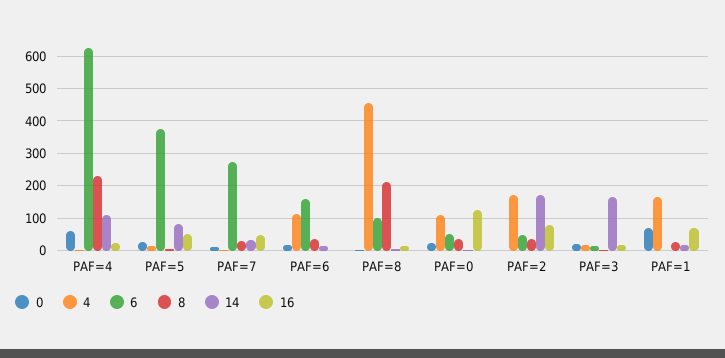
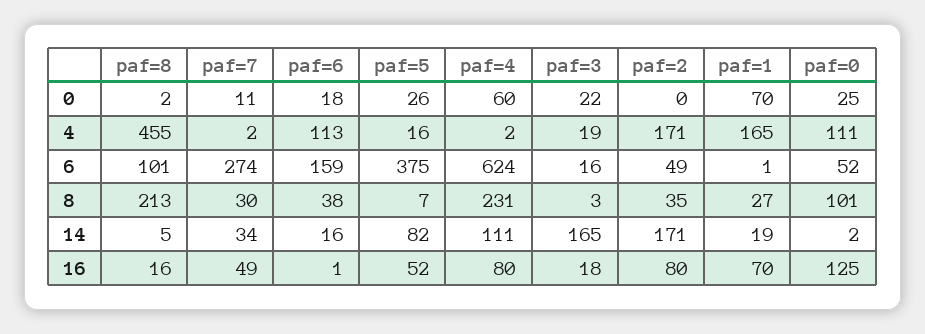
  {
    "0": {
      "PAF=4": 60,
      "PAF=5": 26,
      "PAF=7": 11,
      "PAF=6": 18,
      "PAF=8": 2,
      "PAF=0": 25,
      "PAF=2": 0,
      "PAF=3": 22,
      "PAF=1": 70
    },
    "4": {
      "PAF=4": 2,
      "PAF=5": 16,
      "PAF=7": 2,
      "PAF=6": 113,
      "PAF=8": 455,
      "PAF=0": 111,
      "PAF=2": 171,
      "PAF=3": 19,
      "PAF=1": 165
    },
    "6": {
      "PAF=4": 624,
      "PAF=5": 375,
      "PAF=7": 274,
      "PAF=6": 159,
      "PAF=8": 101,
      "PAF=0": 52,
      "PAF=2": 49,
      "PAF=3": 16,
      "PAF=1": 1
    },
    "8": {
      "PAF=4": 231,
      "PAF=5": 7,
      "PAF=7": 30,
      "PAF=6": 38,
      "PAF=8": 213,
-     "PAF=0": 40,
+     "PAF=0": 101,
      "PAF=2": 35,
      "PAF=3": 3,
      "PAF=1": 27
    },
    "14": {
      "PAF=4": 111,
      "PAF=5": 82,
      "PAF=7": 34,
      "PAF=6": 16,
      "PAF=8": 5,
      "PAF=0": 2,
      "PAF=2": 171,
      "PAF=3": 165,
      "PAF=1": 19
    },
    "16": {
-     "PAF=4": 20,
+     "PAF=4": 80,
      "PAF=5": 52,
      "PAF=7": 49,
      "PAF=6": 1,
      "PAF=8": 16,
      "PAF=0": 125,
      "PAF=2": 80,
      "PAF=3": 18,
      "PAF=1": 70
    }
  }

